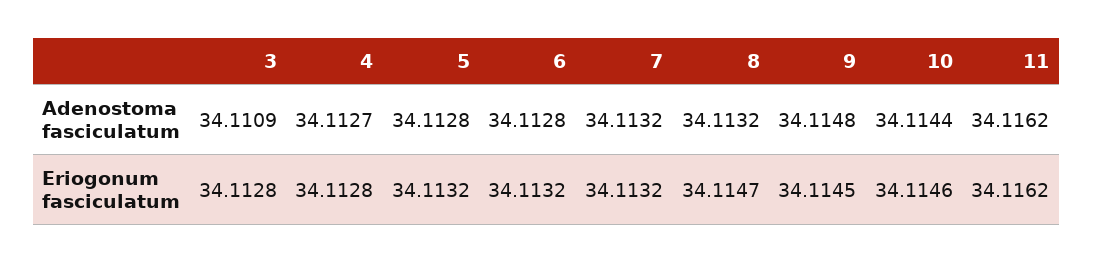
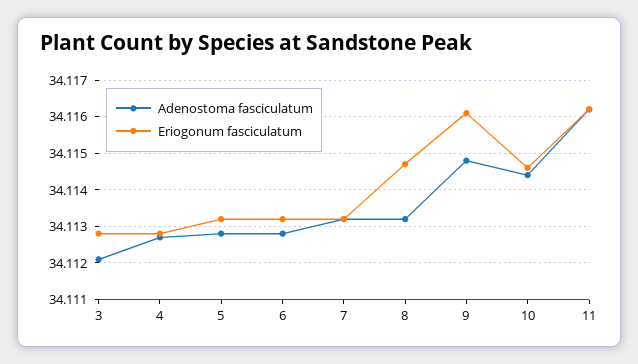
  {
    "Adenostoma fasciculatum": {
-     "3": 34.1109,
+     "3": 34.112,
      "4": 34.1127,
      "5": 34.1128,
      "6": 34.1128,
      "7": 34.1132,
      "8": 34.1132,
      "9": 34.1148,
      "10": 34.1144,
      "11": 34.1162
    },
    "Eriogonum fasciculatum": {
      "3": 34.1128,
      "4": 34.1128,
      "5": 34.1132,
      "6": 34.1132,
      "7": 34.1132,
      "8": 34.1147,
-     "9": 34.1145,
+     "9": 34.116,
      "10": 34.1146,
      "11": 34.1162
    }
  }

